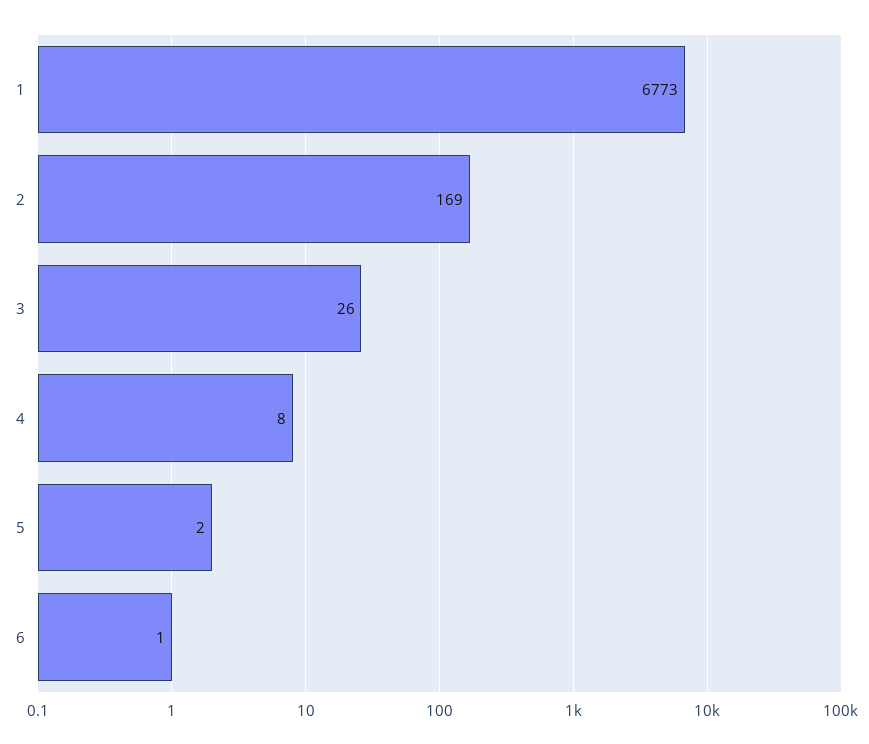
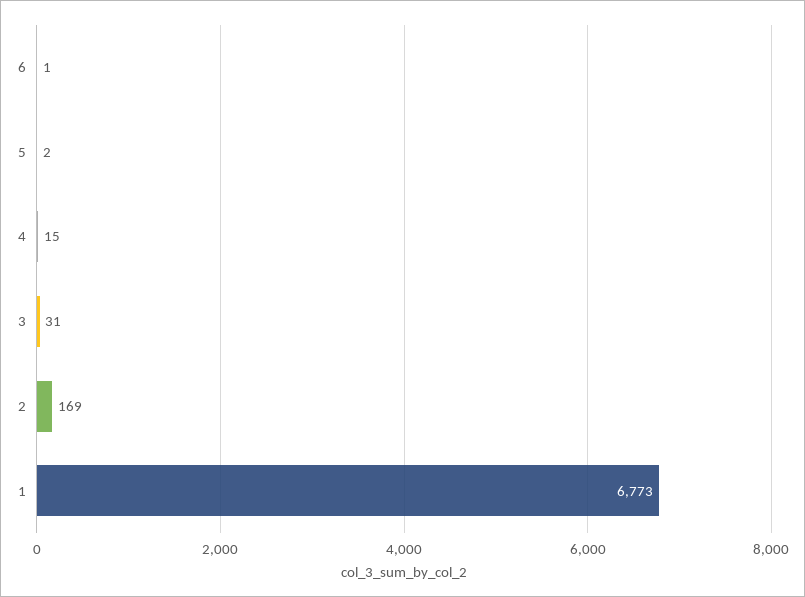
  {
    "1": 6773,
    "2": 169,
-   "3": 26,
+   "3": 31,
-   "4": 8,
+   "4": 15,
    "5": 2,
    "6": 1
  }

